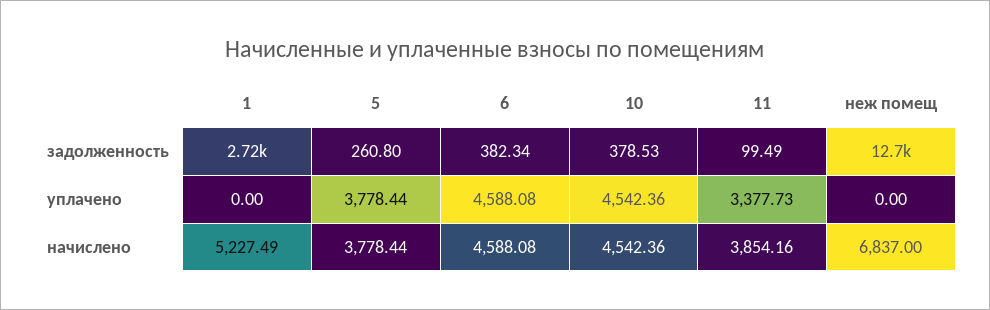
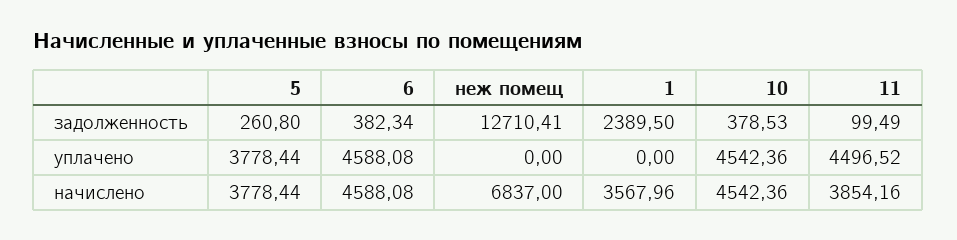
  {
    "1": {
-     "задолженность": 2720,
+     "задолженность": 2389.5,
      "уплачено": 0,
-     "начислено": 5227.49
+     "начислено": 3567.96
    },
    "5": {
      "задолженность": 260.8,
      "уплачено": 3778.44,
      "начислено": 3778.44
    },
    "6": {
      "задолженность": 382.34,
      "уплачено": 4588.08,
      "начислено": 4588.08
    },
    "10": {
      "задолженность": 378.53,
      "уплачено": 4542.36,
      "начислено": 4542.36
    },
    "11": {
      "задолженность": 99.49,
-     "уплачено": 3377.73,
+     "уплачено": 4496.52,
      "начислено": 3854.16
    },
    "неж помещ": {
      "задолженность": 12710.41,
      "уплачено": 0,
      "начислено": 6837
    }
  }

